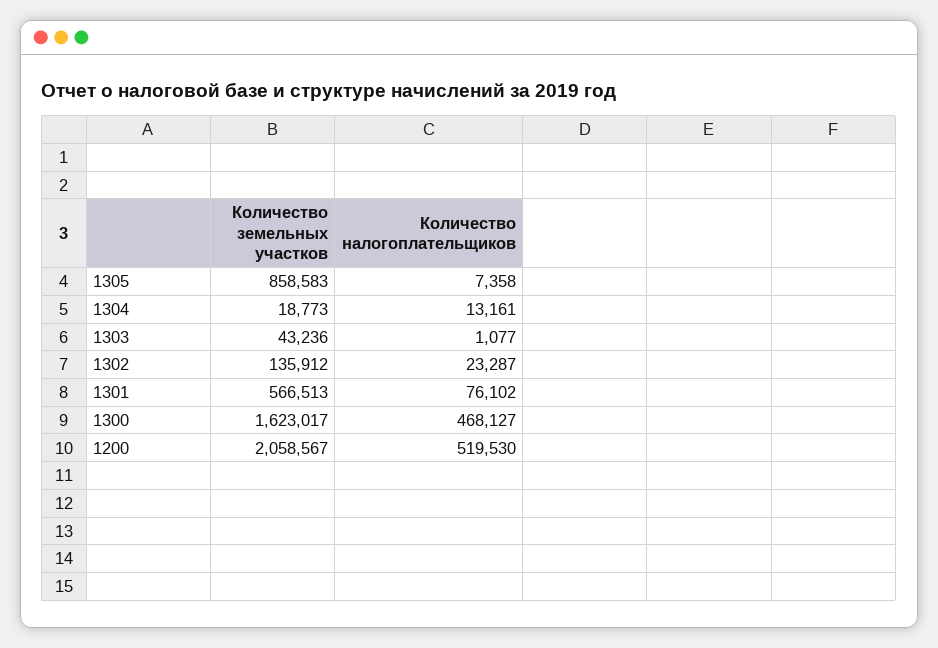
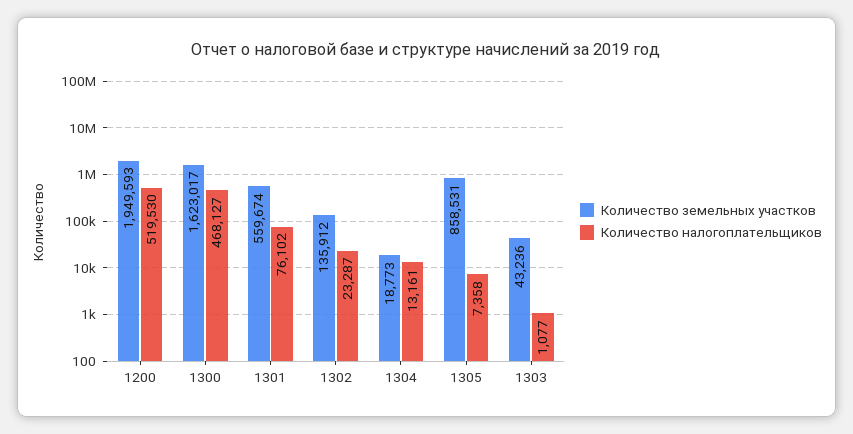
  {
    "Количество земельных участков": {
-     "1305": 858583,
+     "1305": 858531,
      "1304": 18773,
      "1303": 43236,
      "1302": 135912,
-     "1301": 566513,
+     "1301": 559674,
      "1300": 1623017,
-     "1200": 2058567
+     "1200": 1949593
    },
    "Количество налогоплательщиков": {
      "1305": 7358,
      "1304": 13161,
      "1303": 1077,
      "1302": 23287,
      "1301": 76102,
      "1300": 468127,
      "1200": 519530
    }
  }

